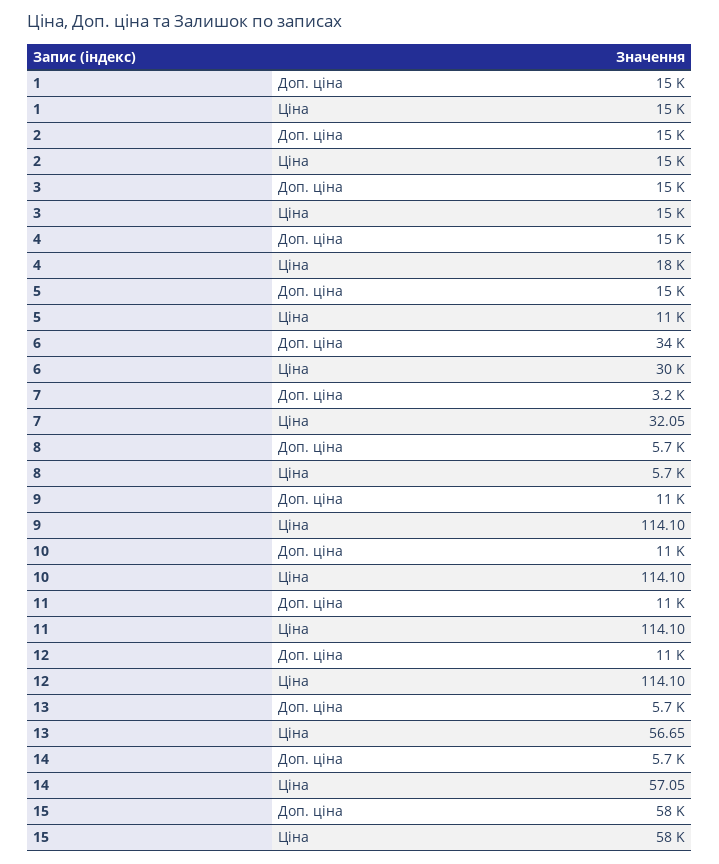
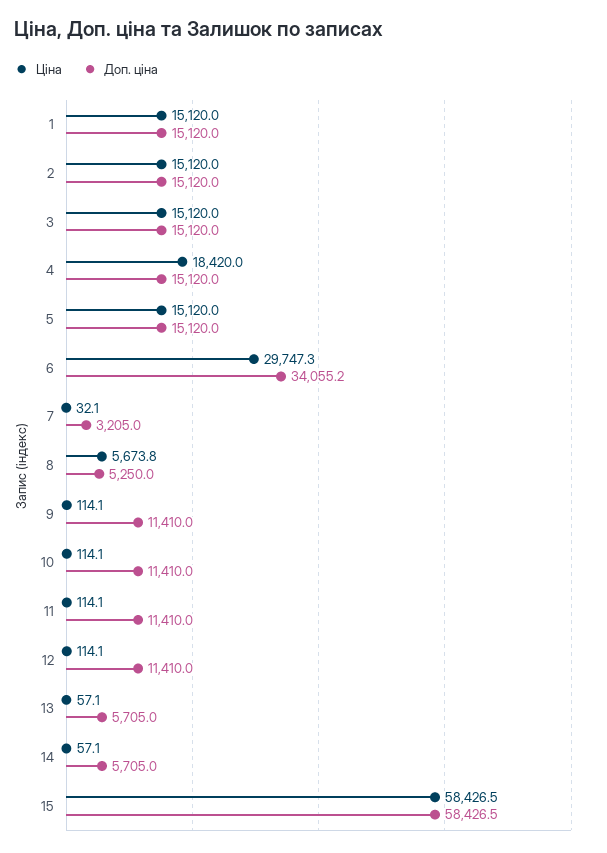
  {
    "Доп. ціна": {
      "1": 15120,
      "2": 15120,
      "3": 15120,
      "4": 15120,
      "5": 15120,
      "6": 34055.2,
      "7": 3205,
-     "8": 5700,
+     "8": 5250,
      "9": 11410,
      "10": 11410,
      "11": 11410,
      "12": 11410,
      "13": 5705,
      "14": 5705,
      "15": 58426.5
    },
    "Ціна": {
      "1": 15120,
      "2": 15120,
      "3": 15120,
      "4": 18420,
-     "5": 11000,
+     "5": 15120,
      "6": 29747.3,
      "7": 32.05,
      "8": 5673.8,
      "9": 114.1,
      "10": 114.1,
      "11": 114.1,
      "12": 114.1,
-     "13": 56.65,
+     "13": 57.1,
      "14": 57.05,
      "15": 58426.5
    }
  }

